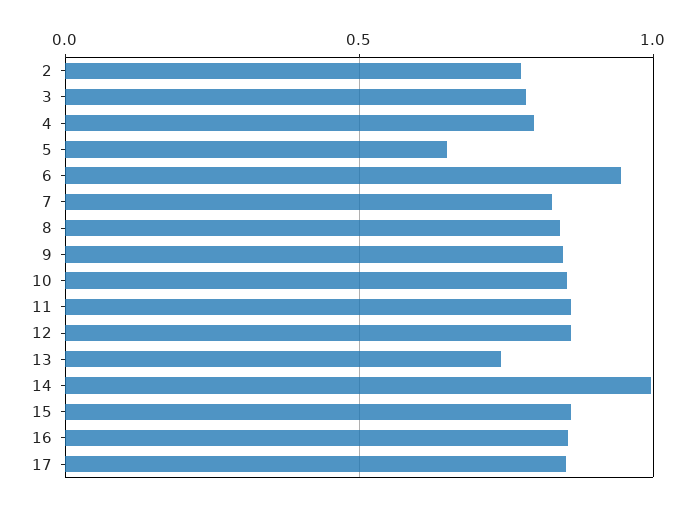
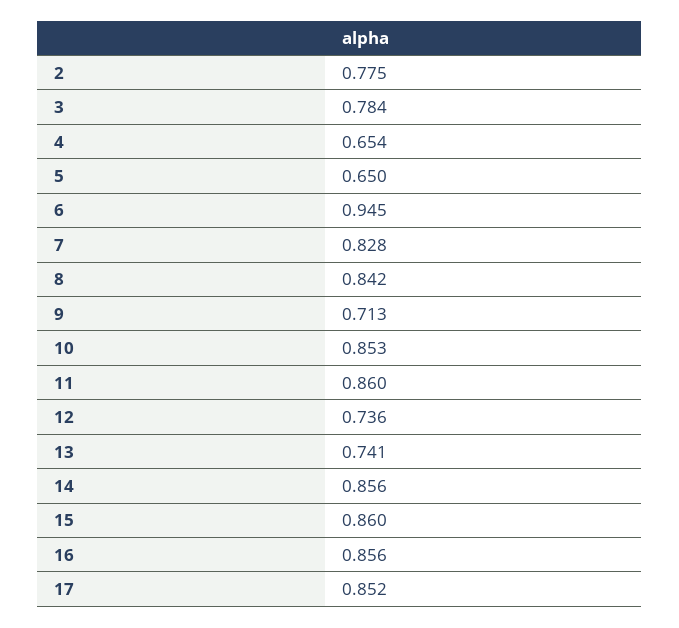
  {
    "2": 0.775,
    "3": 0.784,
-   "4": 0.8,
+   "4": 0.654,
    "5": 0.65,
    "6": 0.945,
    "7": 0.828,
    "8": 0.842,
-   "9": 0.85,
+   "9": 0.713,
    "10": 0.853,
    "11": 0.86,
-   "12": 0.85,
+   "12": 0.736,
    "13": 0.741,
-   "14": 1,
+   "14": 0.856,
    "15": 0.86,
    "16": 0.856,
    "17": 0.852
  }

